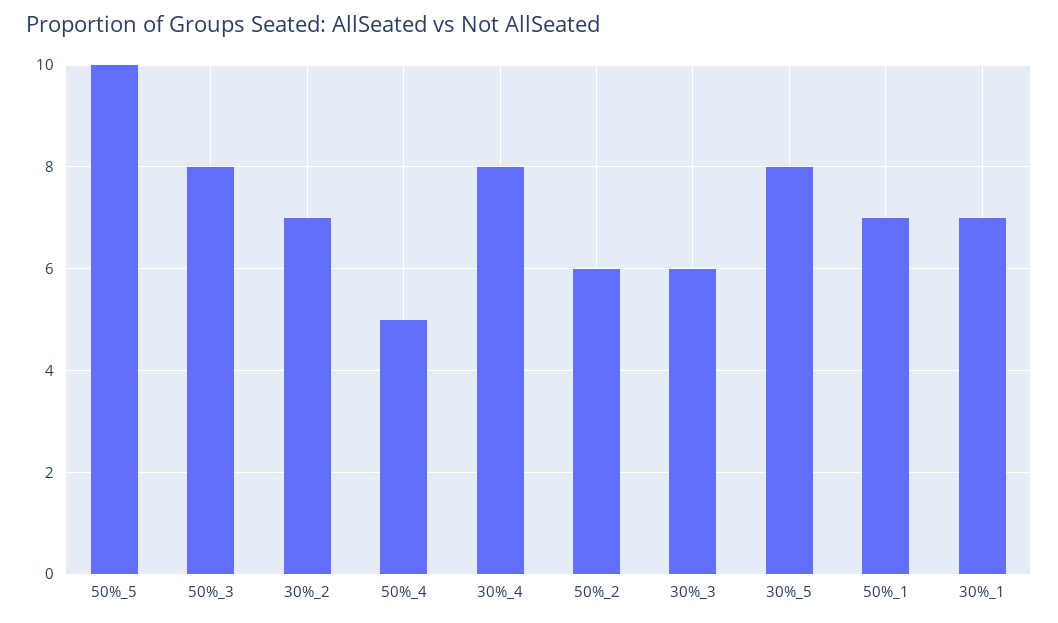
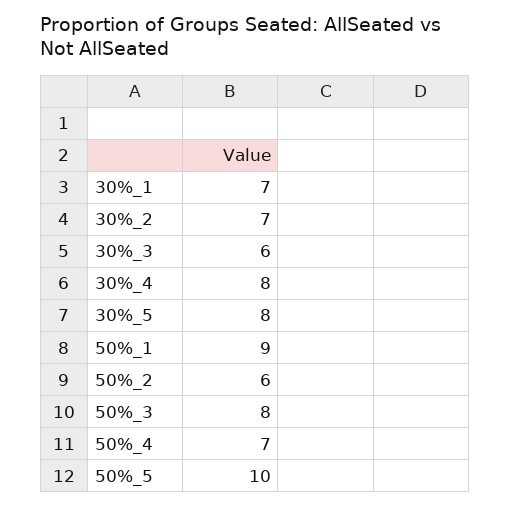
  {
    "50%_5": 10,
    "50%_3": 8,
    "30%_2": 7,
-   "50%_4": 5,
+   "50%_4": 7,
    "30%_4": 8,
    "50%_2": 6,
    "30%_3": 6,
    "30%_5": 8,
-   "50%_1": 7,
+   "50%_1": 9,
    "30%_1": 7
  }

